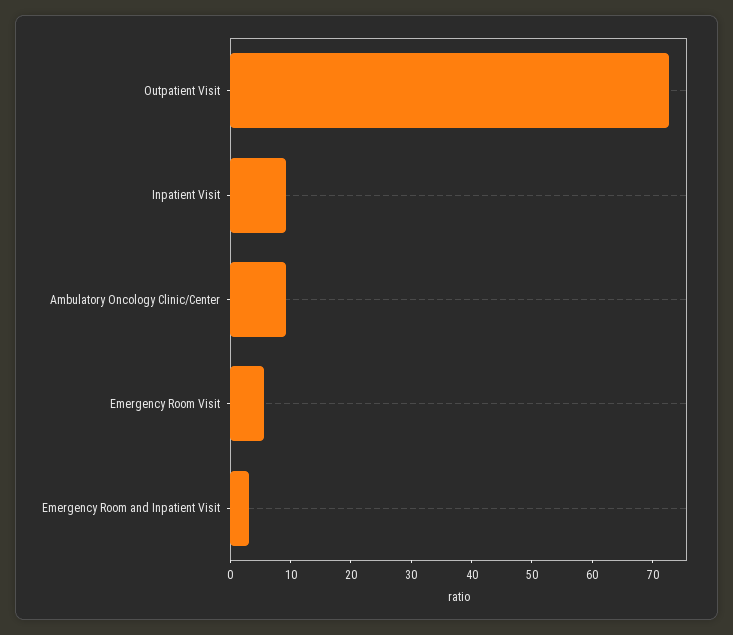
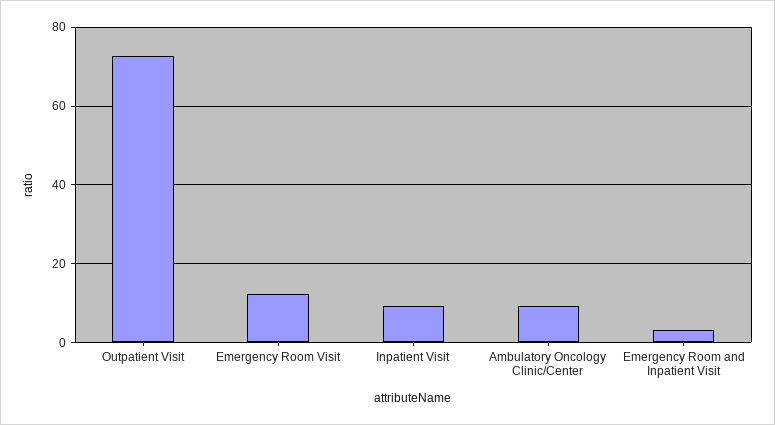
  {
    "Outpatient Visit": 72,
    "Inpatient Visit": 10,
    "Ambulatory Oncology Clinic/Center": 10,
-   "Emergency Room Visit": 6,
+   "Emergency Room Visit": 12,
    "Emergency Room and Inpatient Visit": 4
  }

